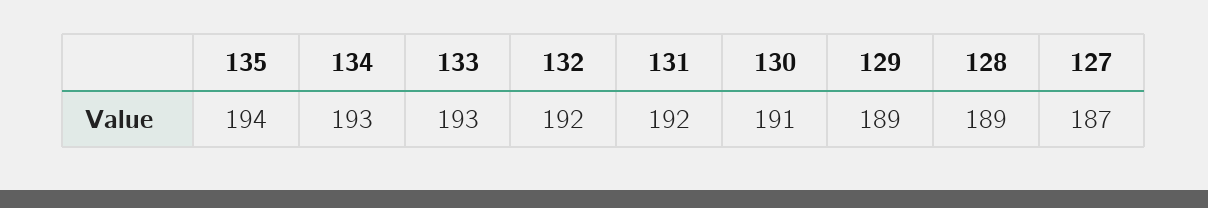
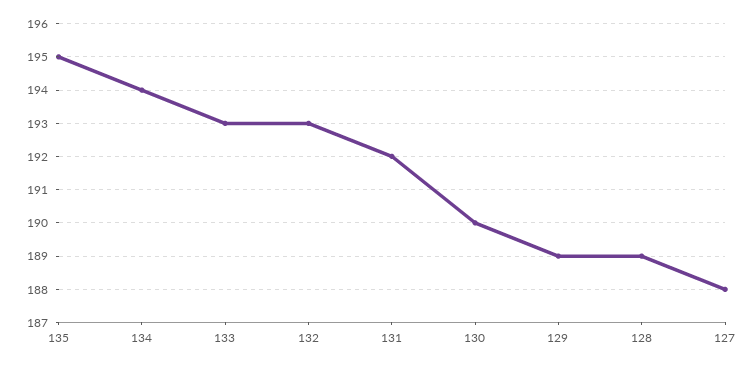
  {
-   "135": 194,
+   "135": 195,
-   "134": 193,
+   "134": 194,
    "133": 193,
-   "132": 192,
+   "132": 193,
    "131": 192,
-   "130": 191,
+   "130": 190,
    "129": 189,
    "128": 189,
-   "127": 187
+   "127": 188
  }

